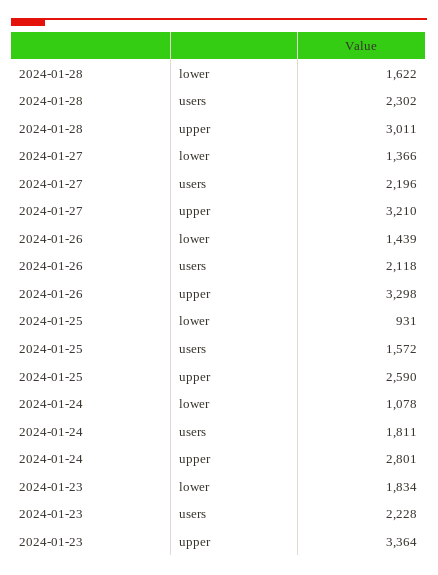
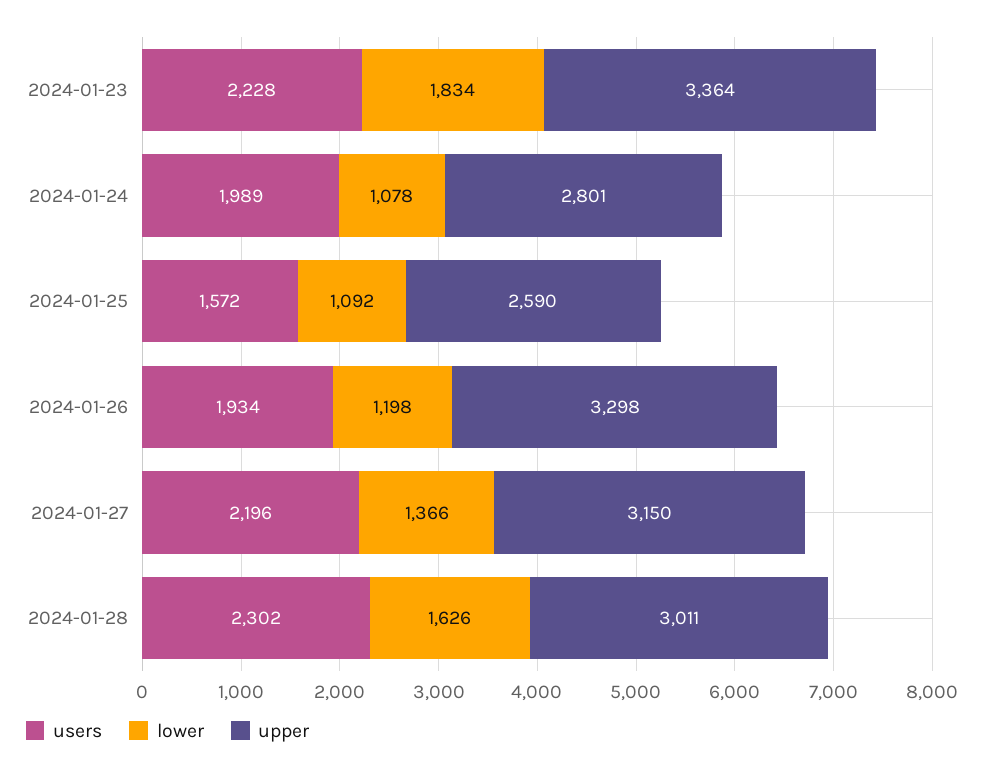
  {
    "lower": {
-     "2024-01-28": 1622,
+     "2024-01-28": 1626,
      "2024-01-27": 1366,
-     "2024-01-26": 1439,
+     "2024-01-26": 1198,
-     "2024-01-25": 931,
+     "2024-01-25": 1092,
      "2024-01-24": 1078,
      "2024-01-23": 1834
    },
    "users": {
      "2024-01-28": 2302,
      "2024-01-27": 2196,
-     "2024-01-26": 2118,
+     "2024-01-26": 1934,
      "2024-01-25": 1572,
-     "2024-01-24": 1811,
+     "2024-01-24": 1989,
      "2024-01-23": 2228
    },
    "upper": {
      "2024-01-28": 3011,
-     "2024-01-27": 3210,
+     "2024-01-27": 3150,
      "2024-01-26": 3298,
      "2024-01-25": 2590,
      "2024-01-24": 2801,
      "2024-01-23": 3364
    }
  }

